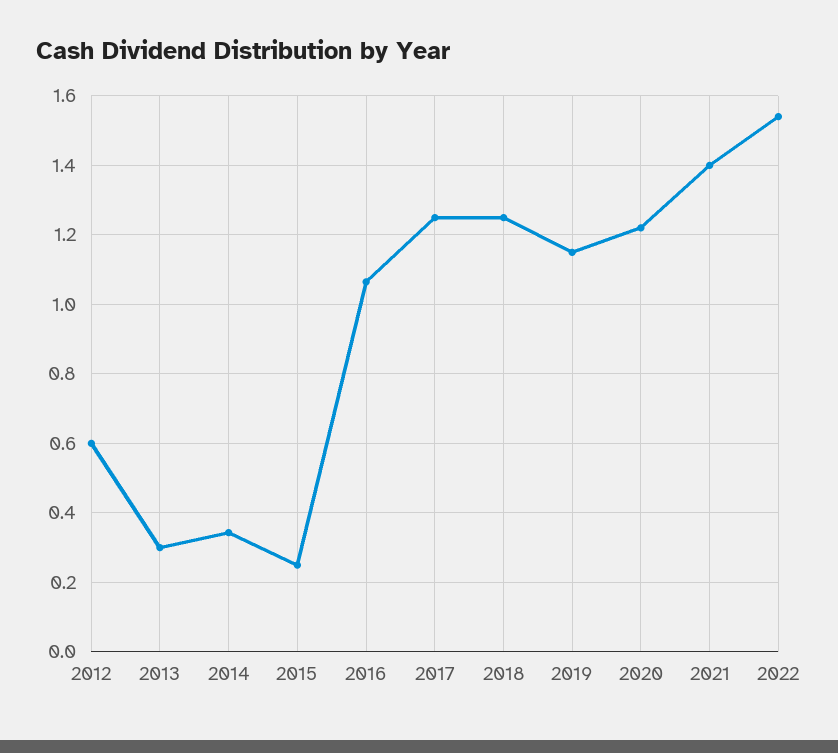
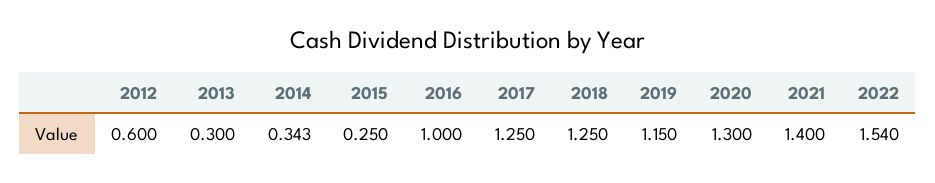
  {
    "2012": 0.6,
    "2013": 0.3,
    "2014": 0.343,
    "2015": 0.25,
-   "2016": 1.06,
+   "2016": 1,
    "2017": 1.25,
    "2018": 1.25,
    "2019": 1.15,
-   "2020": 1.22,
+   "2020": 1.3,
    "2021": 1.4,
    "2022": 1.54
  }

